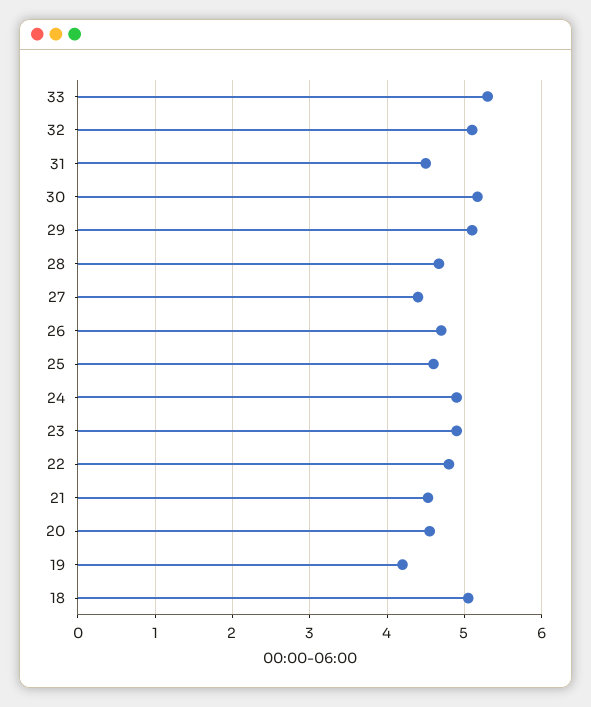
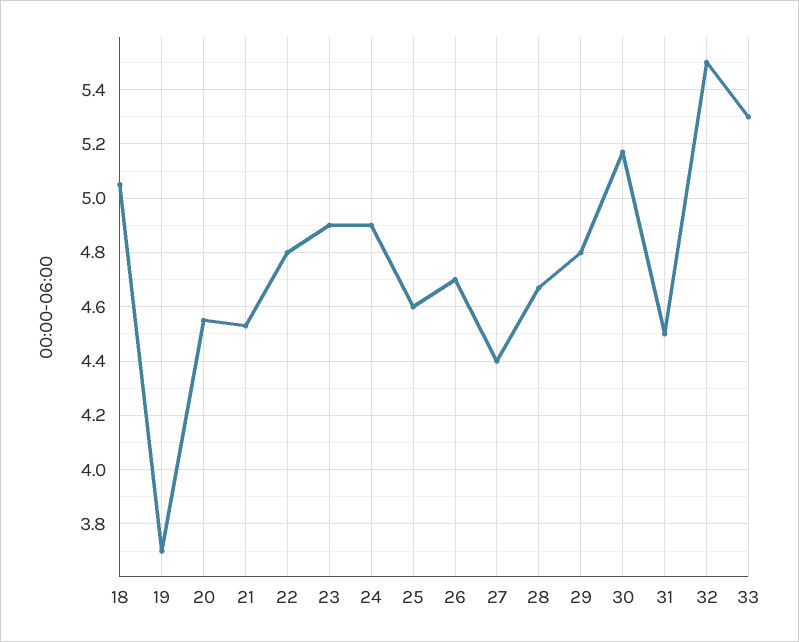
  {
    "33": 5.3,
-   "32": 5.1,
+   "32": 5.5,
    "31": 4.5,
    "30": 5.15,
-   "29": 5.1,
+   "29": 4.8,
    "28": 4.65,
    "27": 4.4,
    "26": 4.7,
    "25": 4.6,
    "24": 4.9,
    "23": 4.9,
    "22": 4.8,
    "21": 4.55,
    "20": 4.55,
-   "19": 4.2,
+   "19": 3.7,
    "18": 5.05
  }

